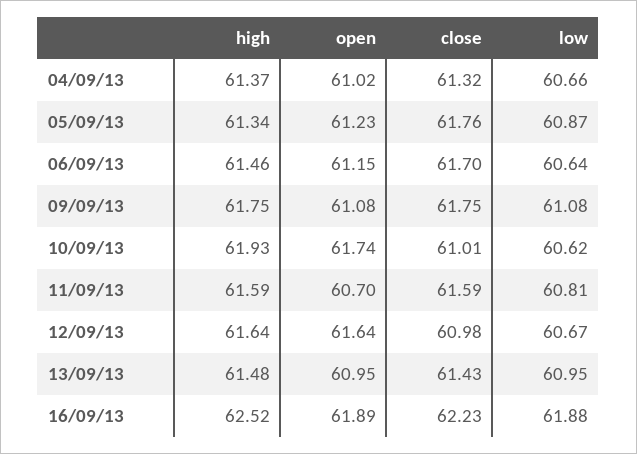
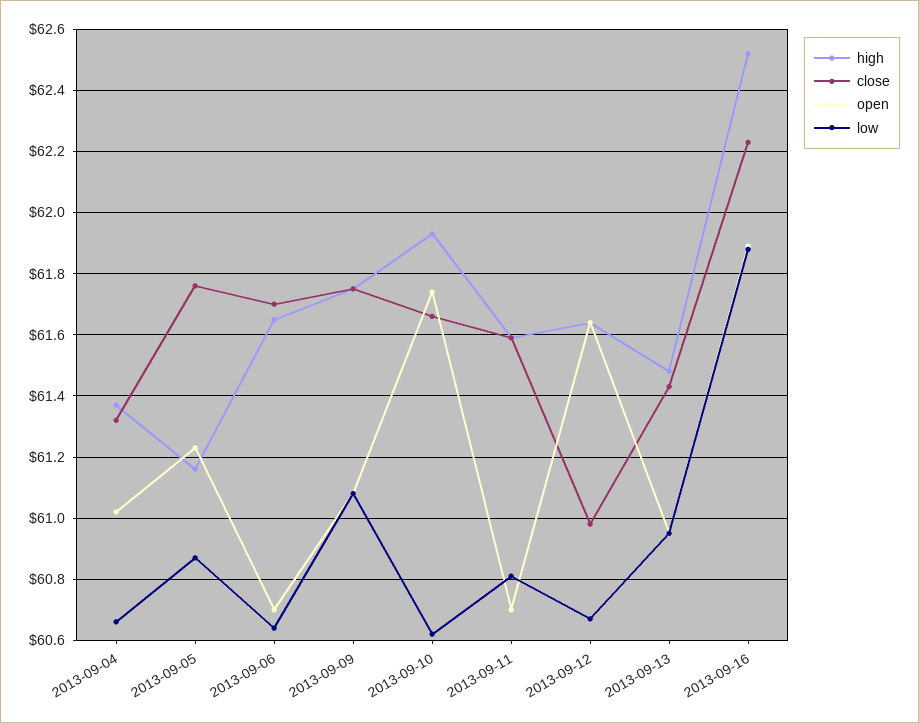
  {
    "high": {
      "04/09/13": 61.37,
-     "05/09/13": 61.34,
+     "05/09/13": 61.15,
-     "06/09/13": 61.46,
+     "06/09/13": 61.65,
      "09/09/13": 61.75,
      "10/09/13": 61.93,
      "11/09/13": 61.59,
      "12/09/13": 61.64,
      "13/09/13": 61.48,
      "16/09/13": 62.52
    },
    "open": {
      "04/09/13": 61.02,
      "05/09/13": 61.23,
-     "06/09/13": 61.15,
+     "06/09/13": 60.7,
      "09/09/13": 61.08,
      "10/09/13": 61.74,
      "11/09/13": 60.7,
      "12/09/13": 61.64,
      "13/09/13": 60.95,
      "16/09/13": 61.89
    },
    "close": {
      "04/09/13": 61.32,
      "05/09/13": 61.76,
      "06/09/13": 61.7,
      "09/09/13": 61.75,
-     "10/09/13": 61.01,
+     "10/09/13": 61.65,
      "11/09/13": 61.59,
      "12/09/13": 60.98,
      "13/09/13": 61.43,
      "16/09/13": 62.23
    },
    "low": {
      "04/09/13": 60.66,
      "05/09/13": 60.87,
      "06/09/13": 60.64,
      "09/09/13": 61.08,
      "10/09/13": 60.62,
      "11/09/13": 60.81,
      "12/09/13": 60.67,
      "13/09/13": 60.95,
      "16/09/13": 61.88
    }
  }

